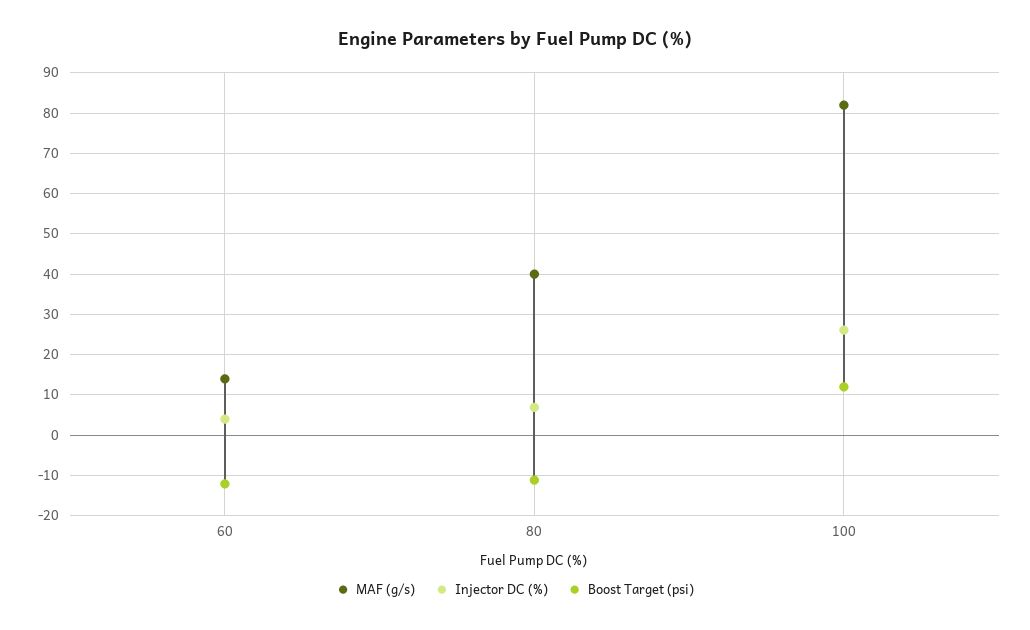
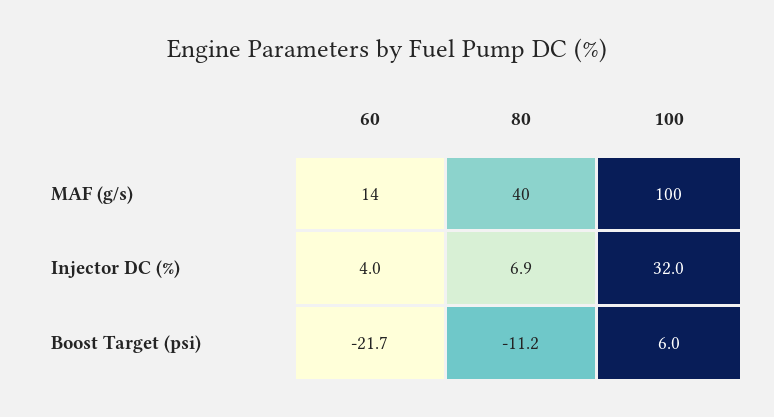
  {
    "MAF (g/s)": {
      "60": 14,
      "80": 40,
-     "100": 82
+     "100": 100
    },
    "Injector DC (%)": {
      "60": 4,
      "80": 6.9,
-     "100": 26
+     "100": 32
    },
    "Boost Target (psi)": {
-     "60": -12,
+     "60": -21.7,
      "80": -11.2,
-     "100": 12
+     "100": 6
    }
  }

